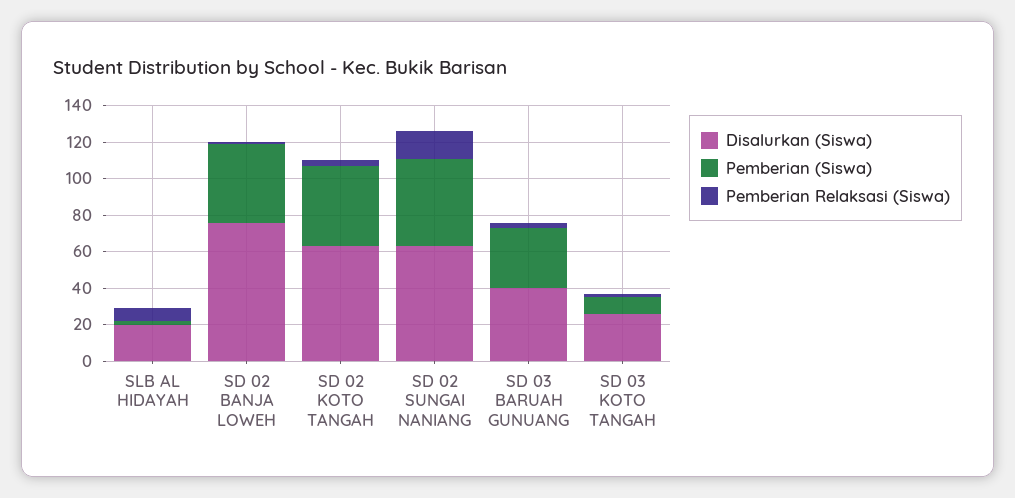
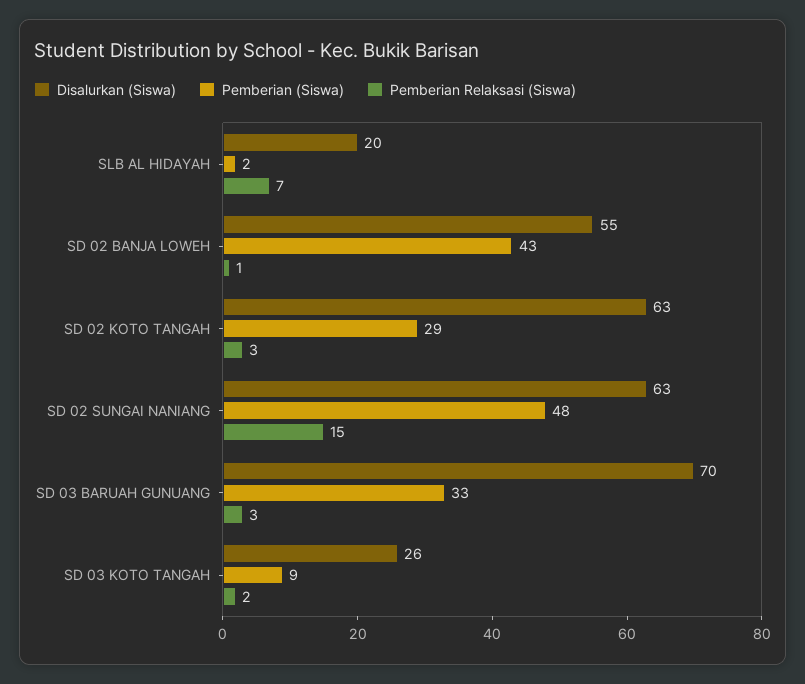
  {
    "Disalurkan (Siswa)": {
      "SLB AL HIDAYAH": 20,
-     "SD 02 BANJA LOWEH": 75,
+     "SD 02 BANJA LOWEH": 55,
      "SD 02 KOTO TANGAH": 63,
      "SD 02 SUNGAI NANIANG": 63,
-     "SD 03 BARUAH GUNUANG": 40,
+     "SD 03 BARUAH GUNUANG": 70,
      "SD 03 KOTO TANGAH": 26
    },
    "Pemberian (Siswa)": {
      "SLB AL HIDAYAH": 2,
      "SD 02 BANJA LOWEH": 43,
-     "SD 02 KOTO TANGAH": 45,
+     "SD 02 KOTO TANGAH": 29,
      "SD 02 SUNGAI NANIANG": 48,
      "SD 03 BARUAH GUNUANG": 33,
      "SD 03 KOTO TANGAH": 9
    },
    "Pemberian Relaksasi (Siswa)": {
      "SLB AL HIDAYAH": 7,
      "SD 02 BANJA LOWEH": 1,
      "SD 02 KOTO TANGAH": 3,
      "SD 02 SUNGAI NANIANG": 15,
      "SD 03 BARUAH GUNUANG": 3,
      "SD 03 KOTO TANGAH": 2
    }
  }

